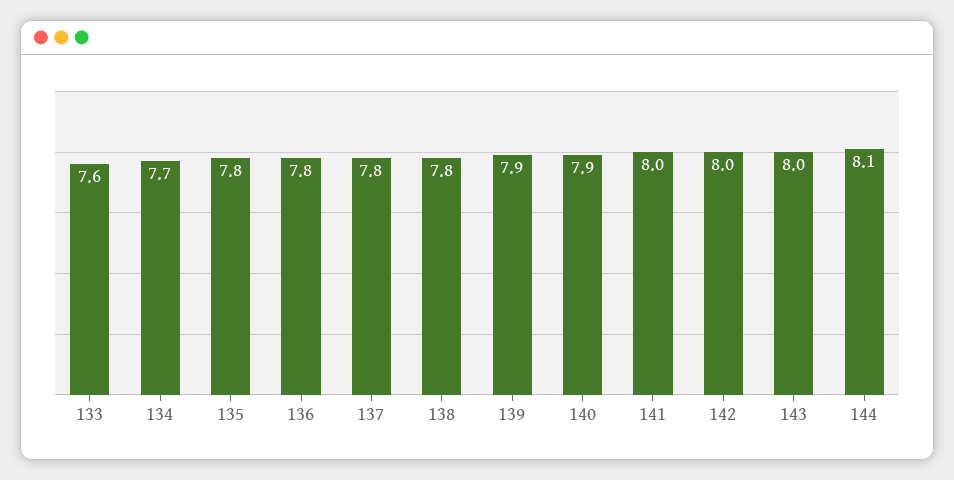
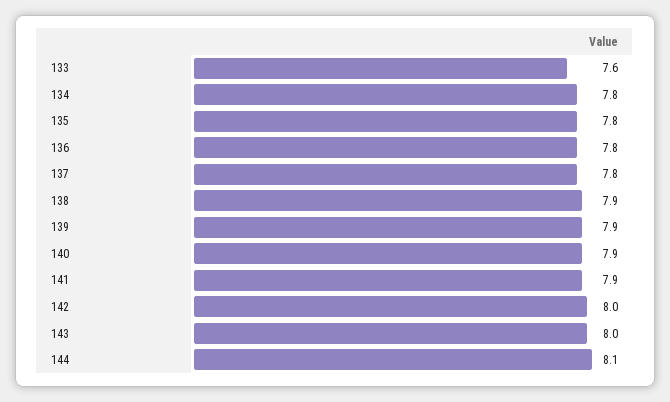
  {
    "133": 7.6,
-   "134": 7.7,
+   "134": 7.8,
    "135": 7.8,
    "136": 7.8,
    "137": 7.8,
-   "138": 7.8,
+   "138": 7.9,
    "139": 7.9,
    "140": 7.9,
-   "141": 8,
+   "141": 7.9,
    "142": 8,
    "143": 8,
    "144": 8.1
  }

